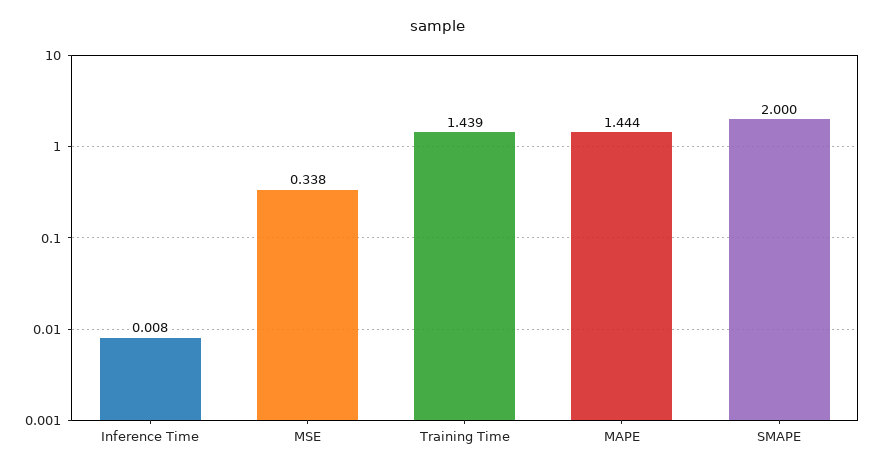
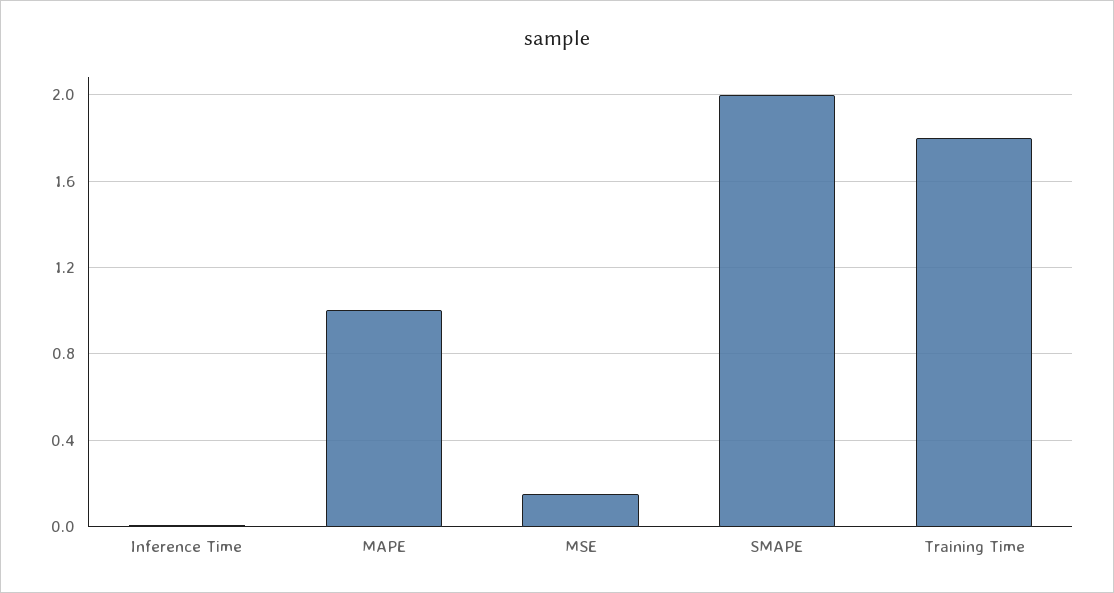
  {
    "Inference Time": 0.008,
-   "MSE": 0.338,
+   "MSE": 0.15,
-   "Training Time": 1.439,
+   "Training Time": 1.8,
-   "MAPE": 1.444,
+   "MAPE": 1,
    "SMAPE": 2
  }

